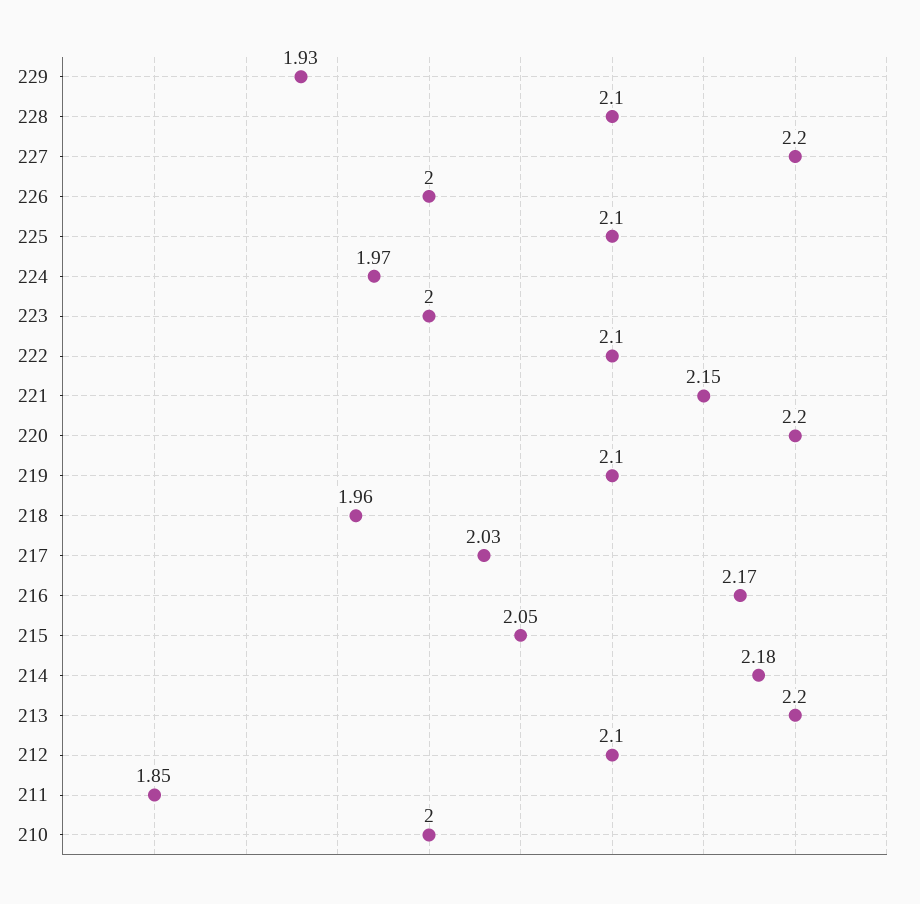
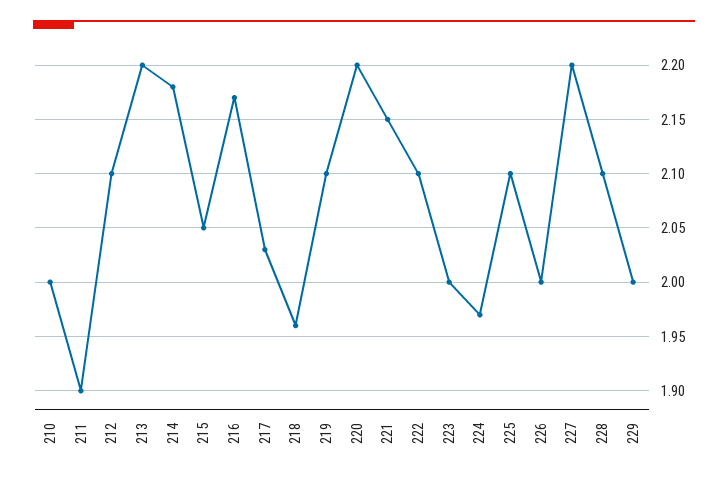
  {
-   "229": 1.93,
+   "229": 2,
    "228": 2.1,
    "227": 2.2,
    "226": 2,
    "225": 2.1,
    "224": 1.97,
    "223": 2,
    "222": 2.1,
    "221": 2.15,
    "220": 2.2,
    "219": 2.1,
    "218": 1.96,
    "217": 2.03,
    "216": 2.17,
    "215": 2.05,
    "214": 2.18,
    "213": 2.2,
    "212": 2.1,
-   "211": 1.85,
+   "211": 1.9,
    "210": 2
  }

